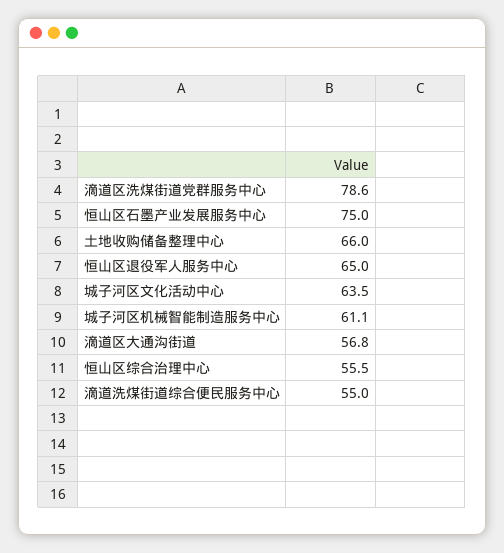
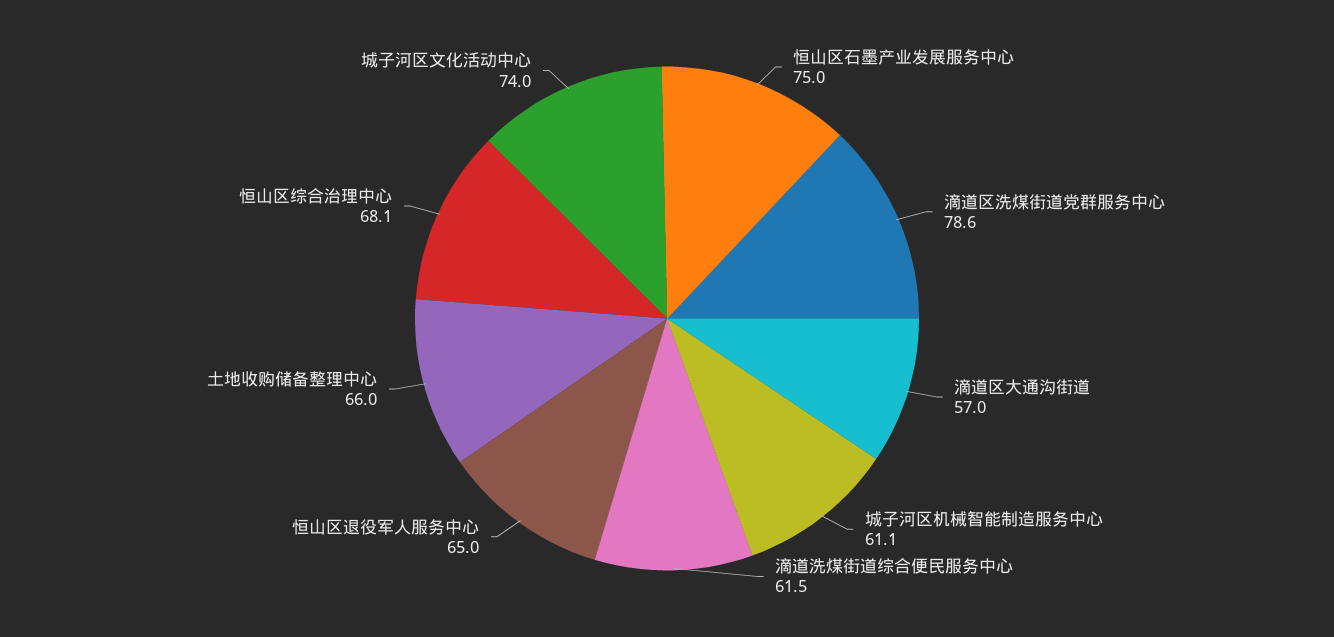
  {
    "滴道区洗煤街道党群服务中心": 78.6,
    "恒山区石墨产业发展服务中心": 75,
    "土地收购储备整理中心": 66,
    "恒山区退役军人服务中心": 65,
-   "城子河区文化活动中心": 63.5,
+   "城子河区文化活动中心": 74,
    "城子河区机械智能制造服务中心": 61.1,
-   "滴道区大通沟街道": 56.8,
+   "滴道区大通沟街道": 57,
-   "恒山区综合治理中心": 55.5,
+   "恒山区综合治理中心": 68.1,
-   "滴道洗煤街道综合便民服务中心": 55
+   "滴道洗煤街道综合便民服务中心": 61.5
  }

